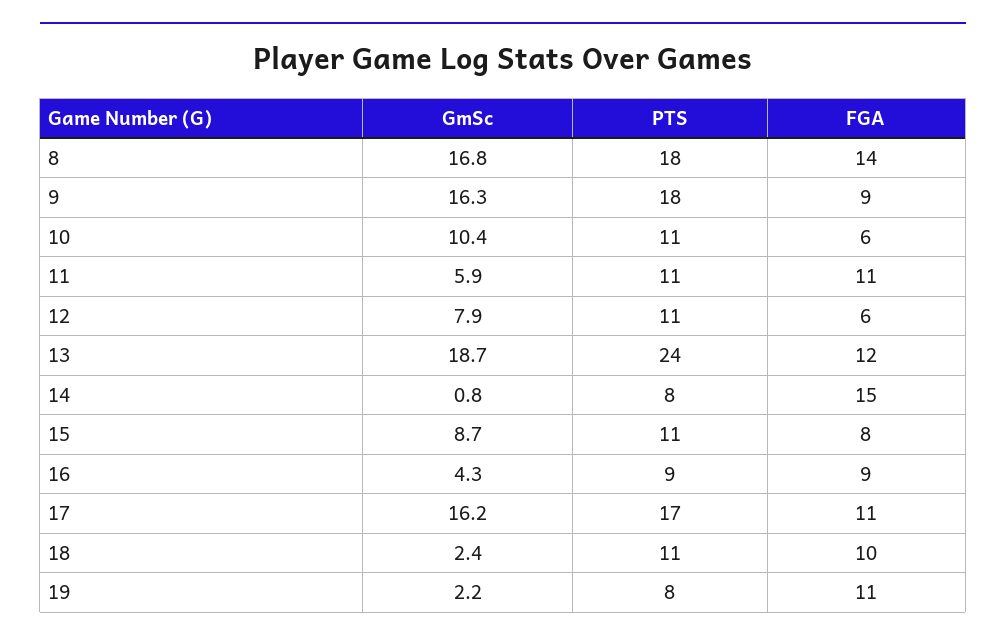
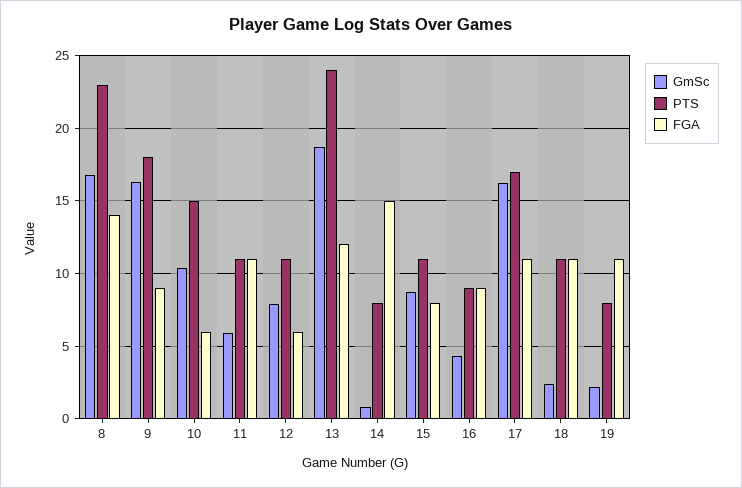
  {
    "GmSc": {
      "8": 16.8,
      "9": 16.3,
      "10": 10.4,
      "11": 5.9,
      "12": 7.9,
      "13": 18.7,
      "14": 0.8,
      "15": 8.7,
      "16": 4.3,
      "17": 16.2,
      "18": 2.4,
      "19": 2.2
    },
    "PTS": {
-     "8": 18,
+     "8": 23,
      "9": 18,
-     "10": 11,
+     "10": 15,
      "11": 11,
      "12": 11,
      "13": 24,
      "14": 8,
      "15": 11,
      "16": 9,
      "17": 17,
      "18": 11,
      "19": 8
    },
    "FGA": {
      "8": 14,
      "9": 9,
      "10": 6,
      "11": 11,
      "12": 6,
      "13": 12,
      "14": 15,
      "15": 8,
      "16": 9,
      "17": 11,
-     "18": 10,
+     "18": 11,
      "19": 11
    }
  }

